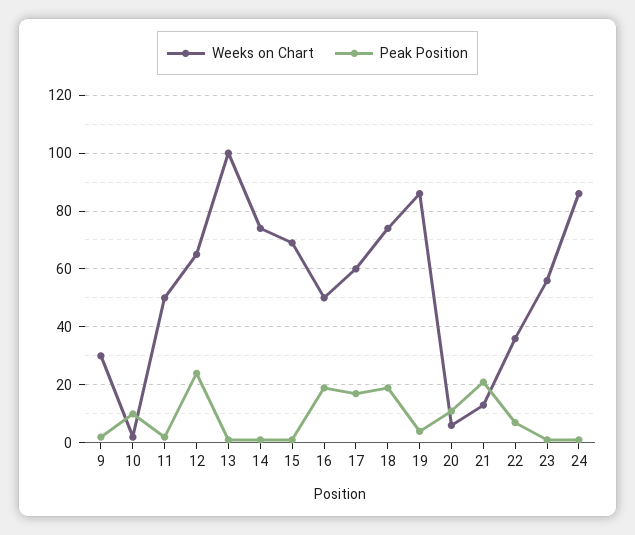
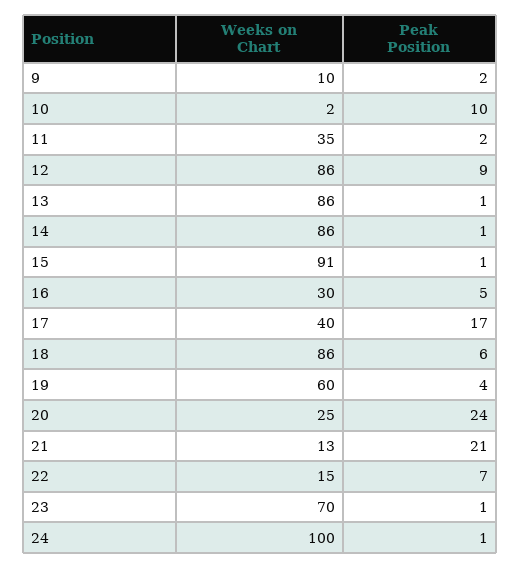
  {
    "Weeks on Chart": {
-     "9": 30,
+     "9": 10,
      "10": 2,
-     "11": 50,
+     "11": 35,
-     "12": 65,
+     "12": 86,
-     "13": 100,
+     "13": 86,
-     "14": 75,
+     "14": 86,
-     "15": 70,
+     "15": 91,
-     "16": 50,
+     "16": 30,
-     "17": 60,
+     "17": 40,
-     "18": 75,
+     "18": 86,
-     "19": 85,
+     "19": 60,
-     "20": 5,
+     "20": 25,
      "21": 13,
-     "22": 35,
+     "22": 15,
-     "23": 55,
+     "23": 70,
-     "24": 85
+     "24": 100
    },
    "Peak Position": {
      "9": 2,
      "10": 10,
      "11": 2,
-     "12": 25,
+     "12": 9,
      "13": 1,
      "14": 1,
      "15": 1,
-     "16": 20,
+     "16": 5,
      "17": 17,
-     "18": 20,
+     "18": 6,
      "19": 4,
-     "20": 10,
+     "20": 24,
      "21": 21,
      "22": 7,
      "23": 1,
      "24": 1
    }
  }

